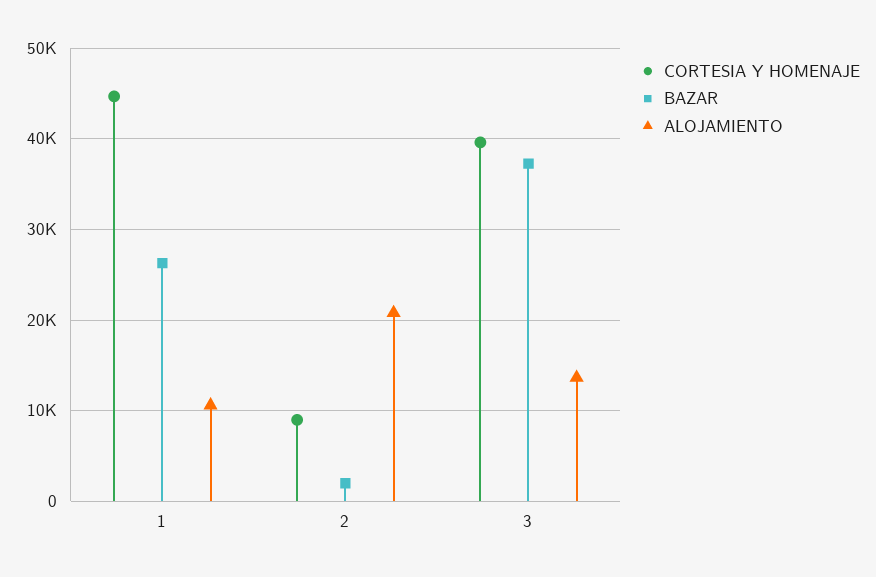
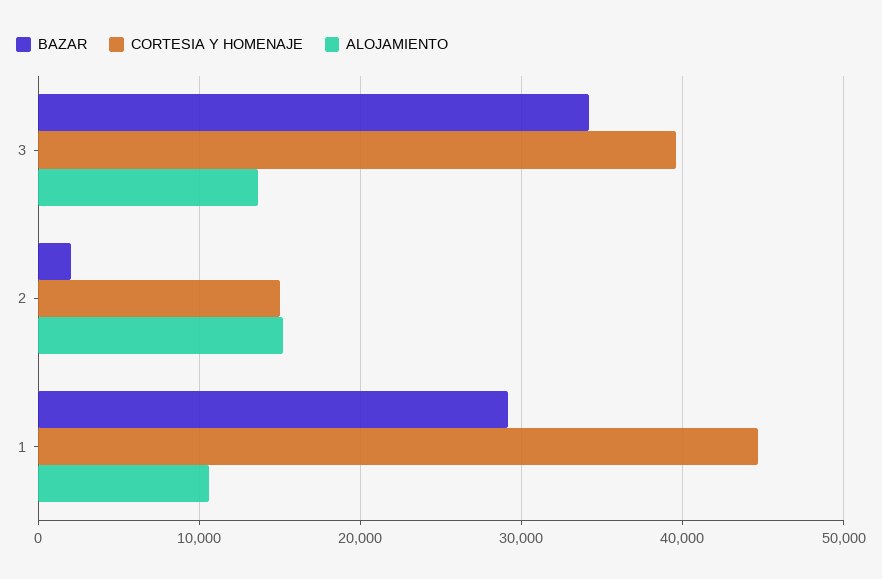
  {
    "CORTESIA Y HOMENAJE": {
      "1": 45000,
-     "2": 9000,
+     "2": 15000,
      "3": 40000
    },
    "BAZAR": {
-     "1": 26000,
+     "1": 29000,
      "2": 2000,
-     "3": 37000
+     "3": 34000
    },
    "ALOJAMIENTO": {
      "1": 11000,
-     "2": 21000,
+     "2": 15000,
      "3": 14000
    }
  }

